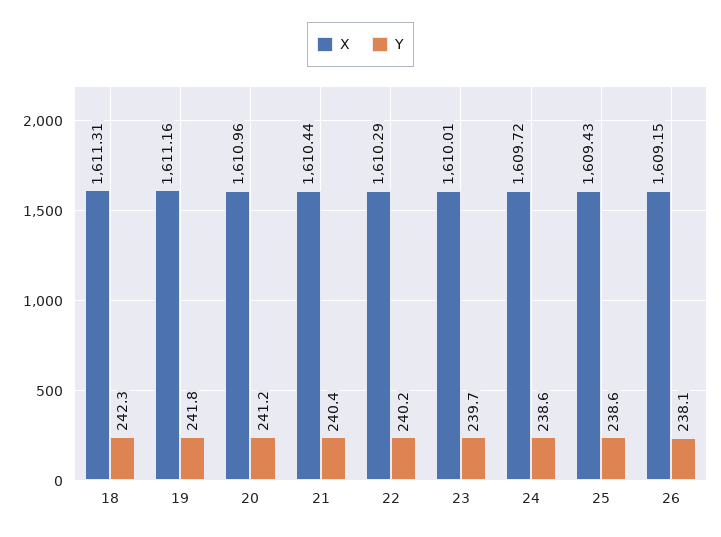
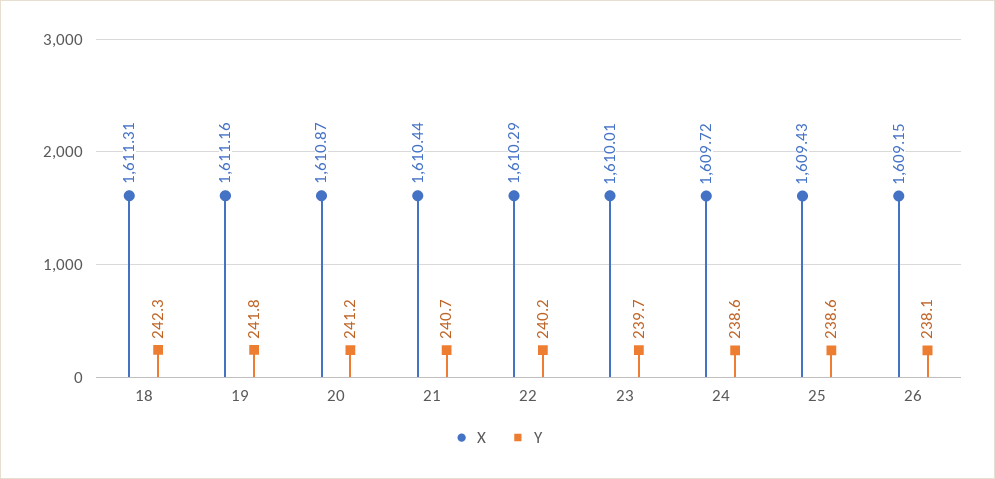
  {
    "X": {
      "18": 1611.31,
      "19": 1611.16,
-     "20": 1610.96,
+     "20": 1610.87,
      "21": 1610.44,
      "22": 1610.29,
      "23": 1610.01,
      "24": 1609.72,
      "25": 1609.43,
      "26": 1609.15
    },
    "Y": {
      "18": 242.3,
      "19": 241.8,
      "20": 241.2,
-     "21": 240.4,
+     "21": 240.7,
      "22": 240.2,
      "23": 239.7,
      "24": 238.6,
      "25": 238.6,
      "26": 238.1
    }
  }

